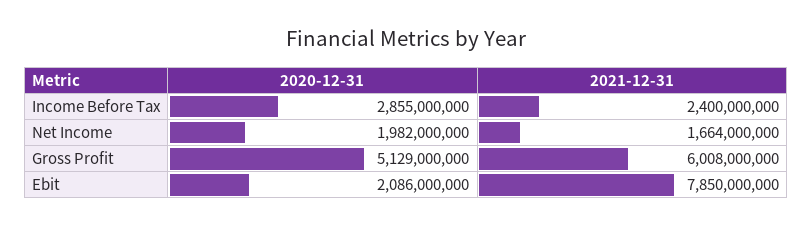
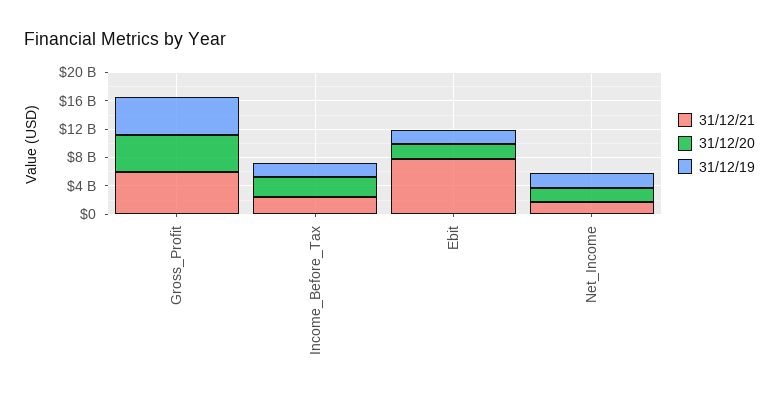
  {
    "2020-12-31": {
      "Income Before Tax": 2855000000,
      "Net Income": 1982000000,
      "Gross Profit": 5129000000,
      "Ebit": 2086000000
    },
    "2021-12-31": {
      "Income Before Tax": 2400000000,
      "Net Income": 1664000000,
      "Gross Profit": 6008000000,
      "Ebit": 7850000000
-   }
+   },
+   "31/12/19": {
+     "Gross Profit": 6000000000,
+     "Income Before Tax": 2000000000,
+     "Ebit": 2000000000,
+     "Net Income": 2000000000
+   }
  }

